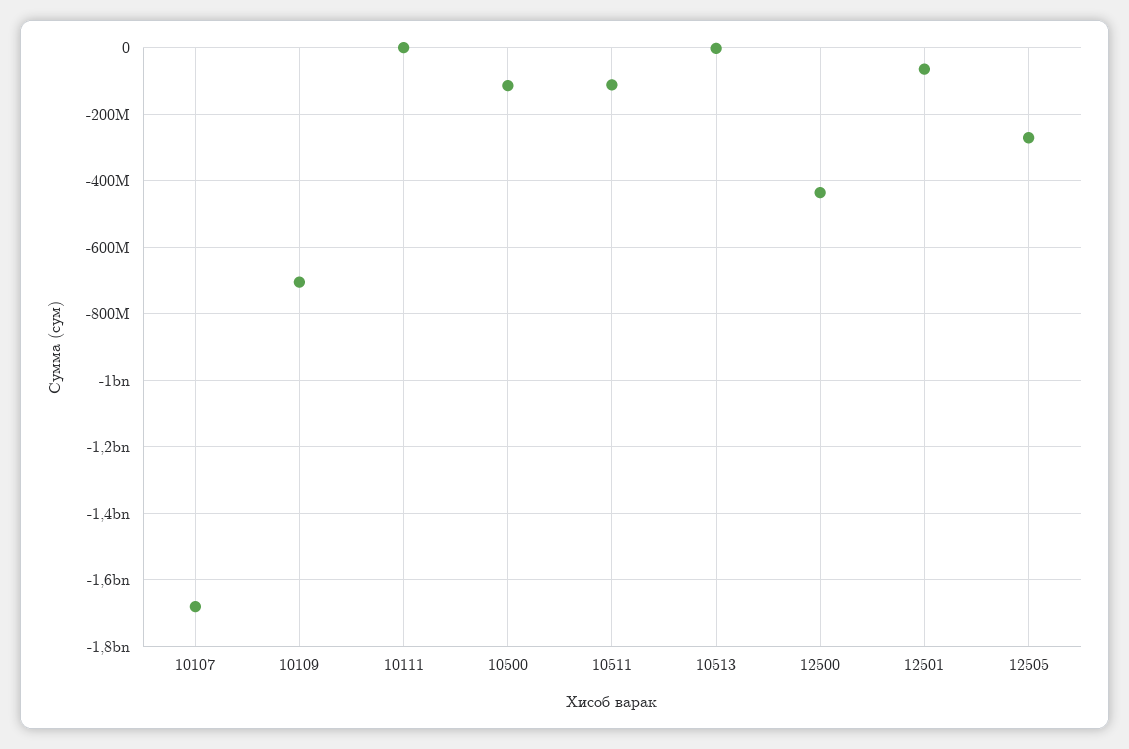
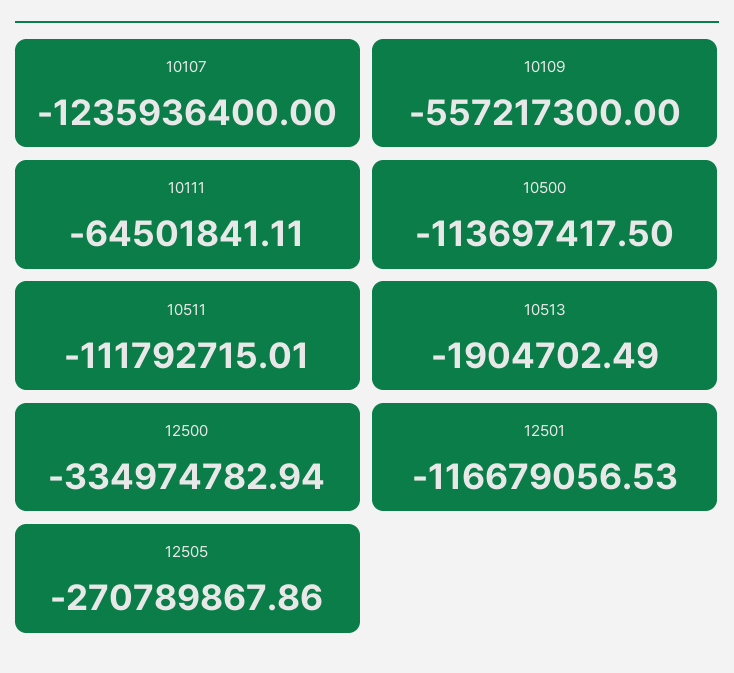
  {
-   "10107": -1680000000,
+   "10107": -1235936400,
-   "10109": -700000000,
+   "10109": -557217300,
-   "10111": 0,
+   "10111": -64501841.11,
    "10500": -113697417.5,
    "10511": -111792715.01,
    "10513": -1904702.49,
-   "12500": -440000000,
+   "12500": -334974782.94,
-   "12501": -60000000,
+   "12501": -116679056.53,
    "12505": -270789867.86
  }

